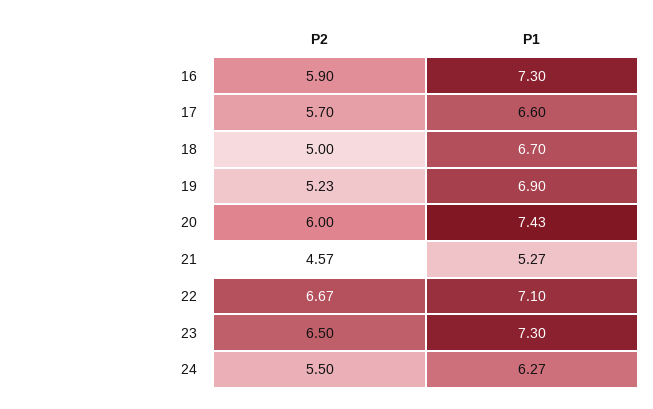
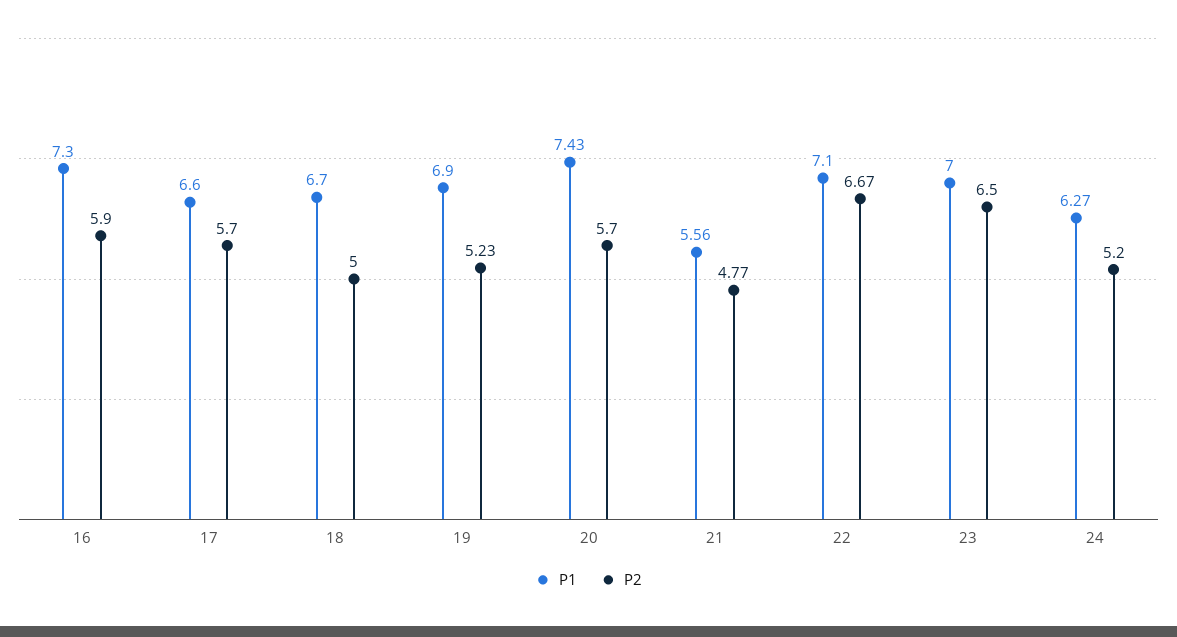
  {
    "P2": {
      "16": 5.9,
      "17": 5.7,
      "18": 5,
      "19": 5.23,
-     "20": 6,
+     "20": 5.7,
-     "21": 4.57,
+     "21": 4.77,
      "22": 6.67,
      "23": 6.5,
-     "24": 5.5
+     "24": 5.2
    },
    "P1": {
      "16": 7.3,
      "17": 6.6,
      "18": 6.7,
      "19": 6.9,
      "20": 7.43,
-     "21": 5.27,
+     "21": 5.56,
      "22": 7.1,
-     "23": 7.3,
+     "23": 7,
      "24": 6.27
    }
  }

